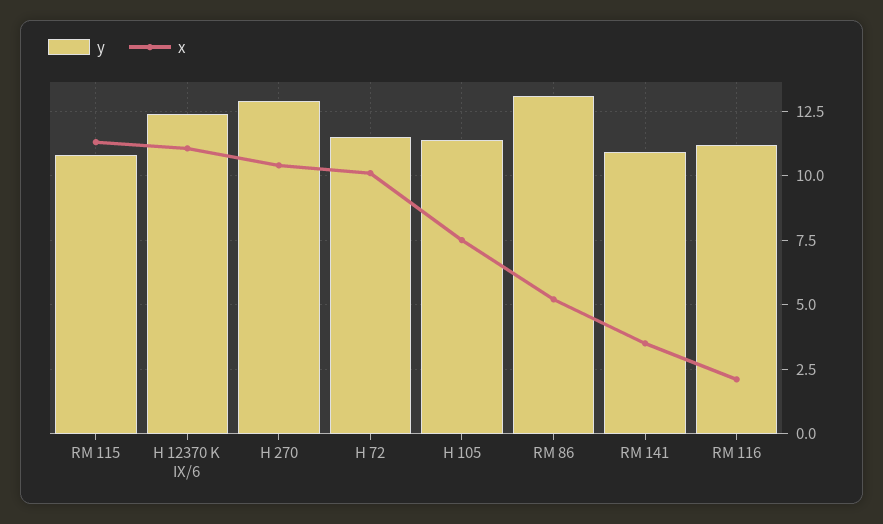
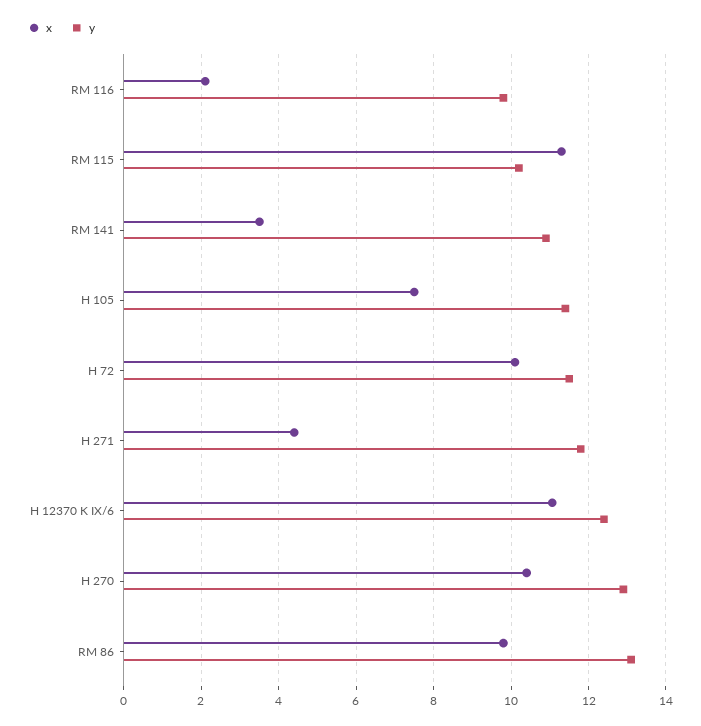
  {
    "y": {
-     "RM 115": 10.75,
+     "RM 115": 10.2,
      "H 12370 K IX/6": 12.4,
      "H 270": 13,
      "H 72": 11.6,
      "H 105": 11.4,
      "RM 86": 13.2,
      "RM 141": 11,
-     "RM 116": 11.25
+     "RM 116": 9.8,
+     "H 271": 11.8
    },
    "x": {
      "RM 115": 11.4,
      "H 12370 K IX/6": 11,
      "H 270": 10.4,
      "H 72": 10.2,
      "H 105": 7.6,
-     "RM 86": 5.25,
+     "RM 86": 9.8,
      "RM 141": 3.6,
-     "RM 116": 2.2
+     "RM 116": 2.2,
+     "H 271": 4.4
    }
  }

